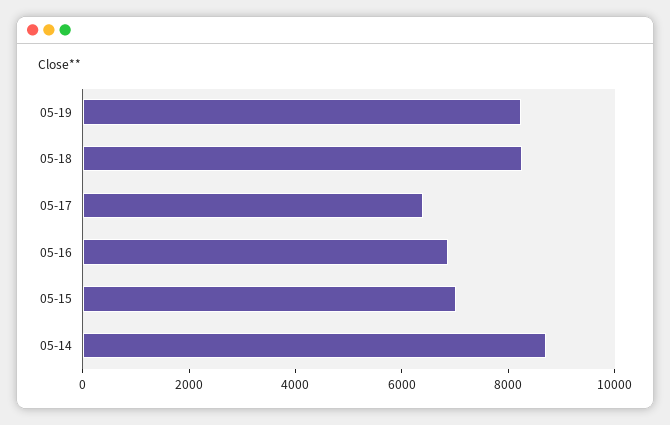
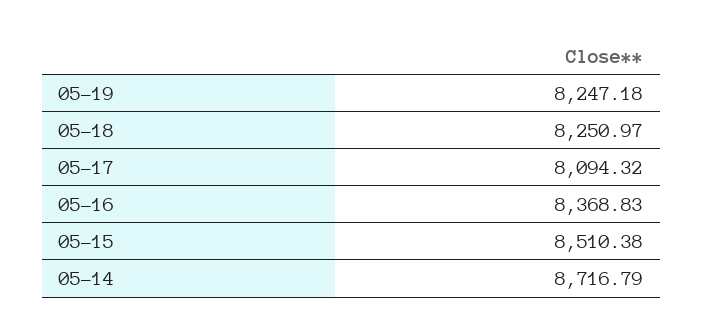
  {
    "05-19": 8247.18,
    "05-18": 8250.97,
-   "05-17": 6500,
+   "05-17": 8094.32,
-   "05-16": 7000,
+   "05-16": 8368.83,
-   "05-15": 7000,
+   "05-15": 8510.38,
    "05-14": 8716.79
  }

